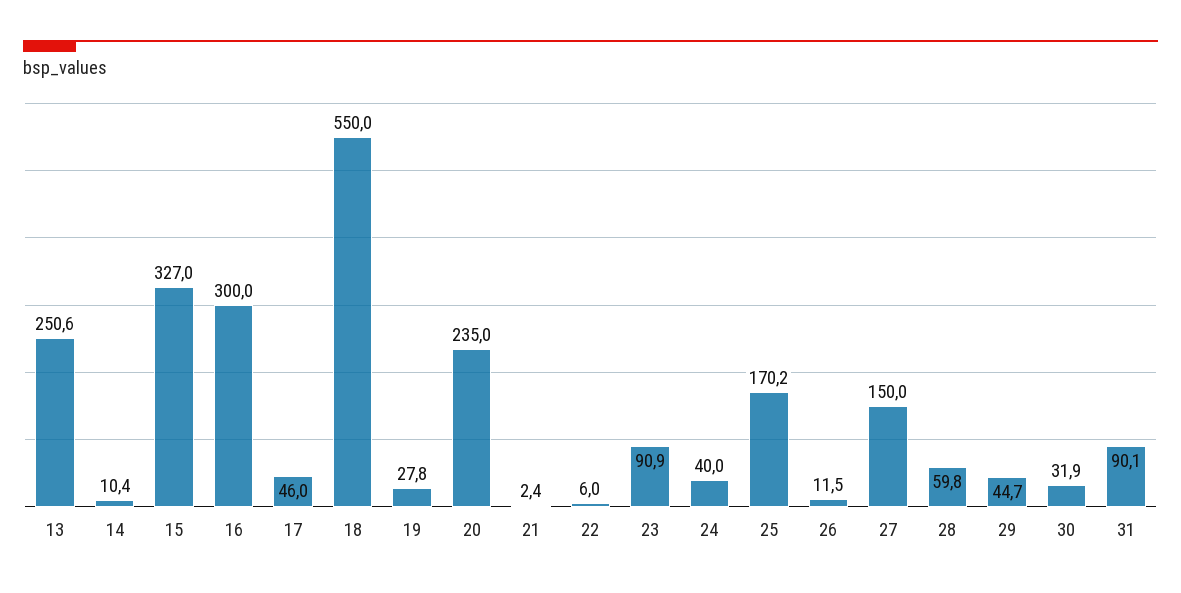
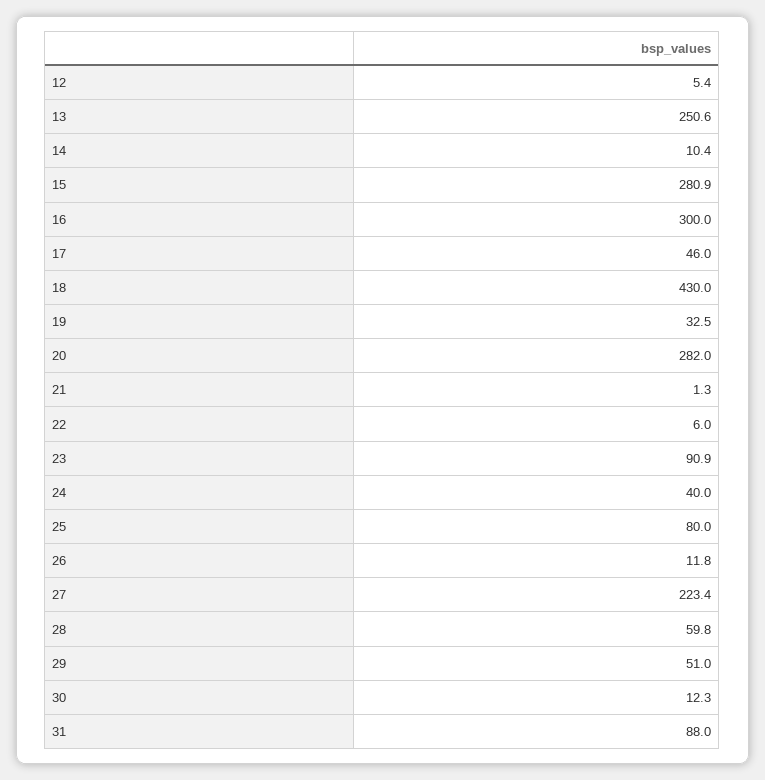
  {
    "13": 250.6,
    "14": 10.4,
-   "15": 327,
+   "15": 280.9,
    "16": 300,
    "17": 46,
-   "18": 550,
+   "18": 430,
-   "19": 27.8,
+   "19": 32.5,
-   "20": 235,
+   "20": 282,
-   "21": 2.4,
+   "21": 1.3,
    "22": 6,
    "23": 90.9,
    "24": 40,
-   "25": 170.2,
+   "25": 80,
-   "26": 11.5,
+   "26": 11.8,
-   "27": 150,
+   "27": 223.4,
    "28": 59.8,
-   "29": 44.7,
+   "29": 51,
-   "30": 31.9,
+   "30": 12.3,
-   "31": 90.1
+   "31": 88,
+   "12": 5.4
  }

